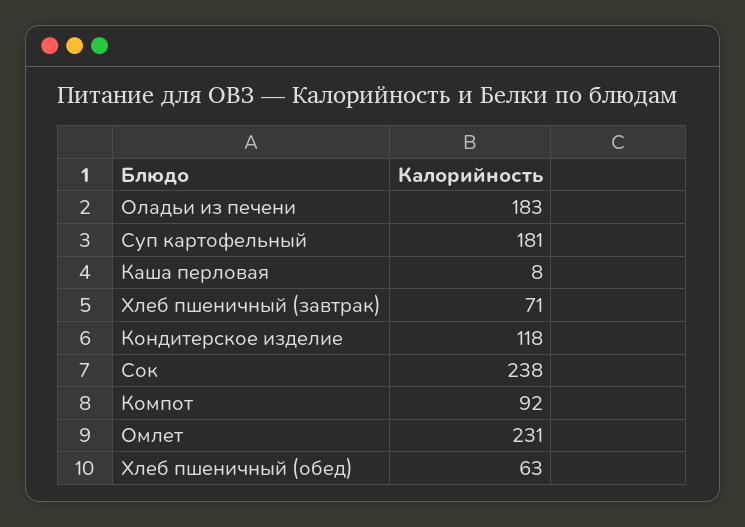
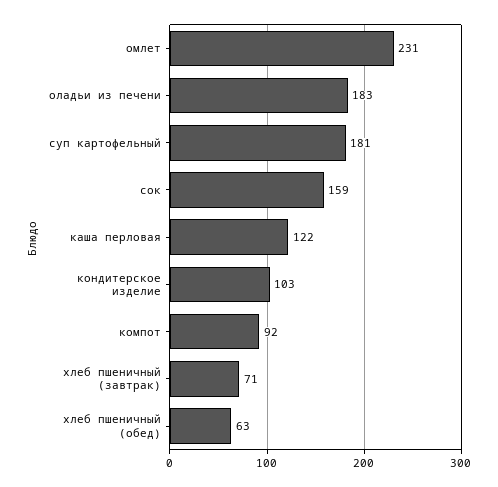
  {
    "Оладьи из печени": 183,
    "Суп картофельный": 181,
-   "Каша перловая": 8,
+   "Каша перловая": 122,
    "Хлеб пшеничный (завтрак)": 71,
-   "Кондитерское изделие": 118,
+   "Кондитерское изделие": 103,
-   "Сок": 238,
+   "Сок": 159,
    "Компот": 92,
    "Омлет": 231,
    "Хлеб пшеничный (обед)": 63
  }

